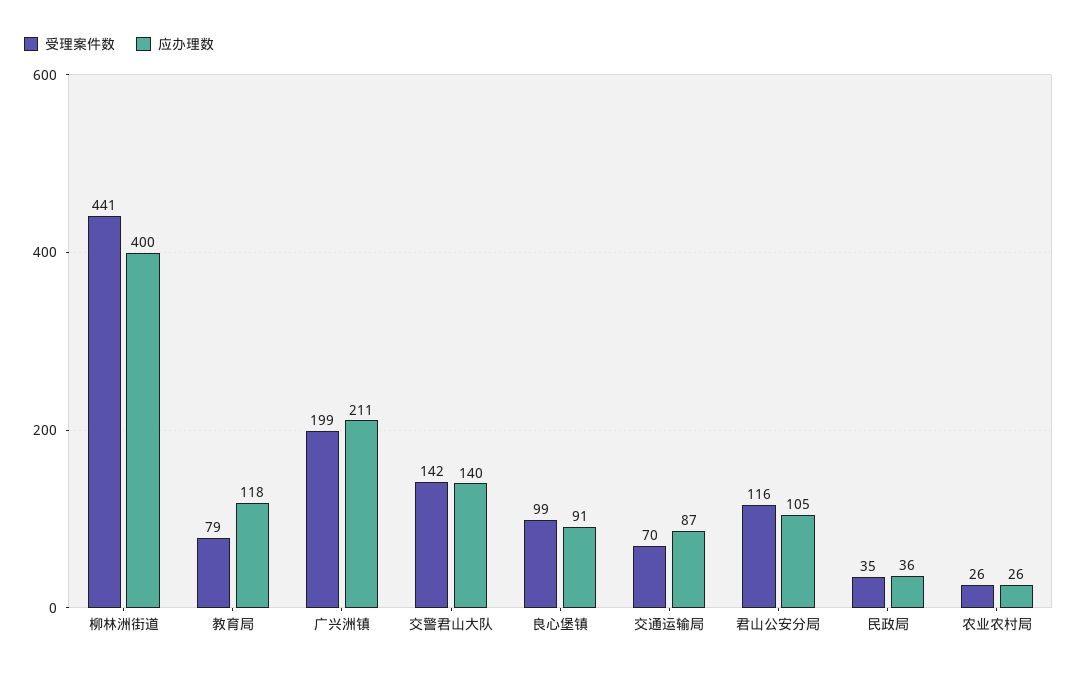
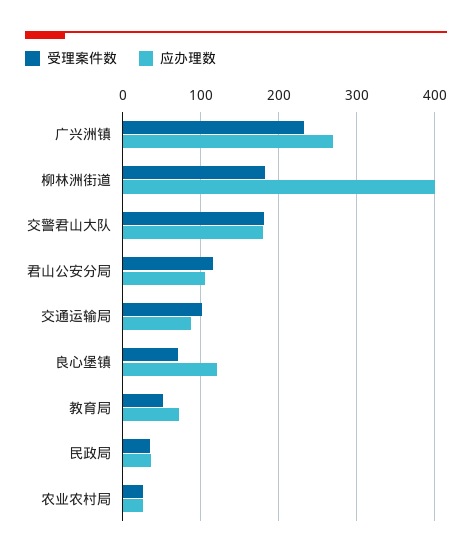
  {
    "受理案件数": {
-     "柳林洲街道": 441,
+     "柳林洲街道": 180,
-     "教育局": 79,
+     "教育局": 50,
-     "广兴洲镇": 199,
+     "广兴洲镇": 230,
-     "交警君山大队": 142,
+     "交警君山大队": 180,
-     "良心堡镇": 99,
+     "良心堡镇": 70,
-     "交通运输局": 70,
+     "交通运输局": 100,
      "君山公安分局": 116,
      "民政局": 35,
      "农业农村局": 26
    },
    "应办理数": {
      "柳林洲街道": 400,
-     "教育局": 118,
+     "教育局": 70,
-     "广兴洲镇": 211,
+     "广兴洲镇": 270,
-     "交警君山大队": 140,
+     "交警君山大队": 180,
-     "良心堡镇": 91,
+     "良心堡镇": 120,
      "交通运输局": 87,
      "君山公安分局": 105,
      "民政局": 36,
      "农业农村局": 26
    }
  }

